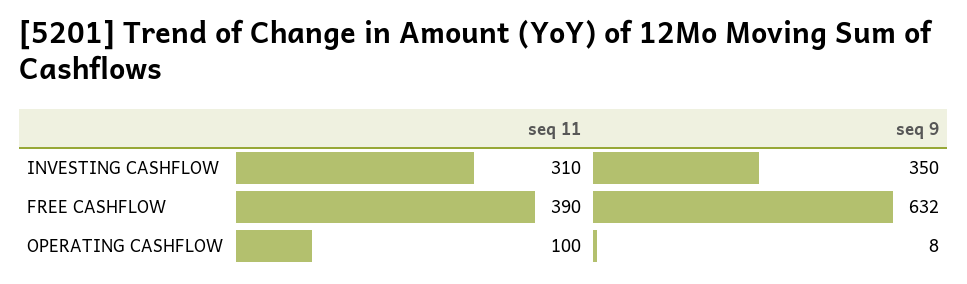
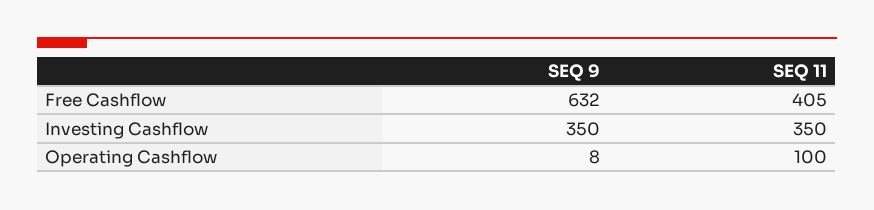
  {
    "seq 11": {
-     "INVESTING CASHFLOW": 310,
+     "INVESTING CASHFLOW": 350,
-     "FREE CASHFLOW": 390,
+     "FREE CASHFLOW": 405,
      "OPERATING CASHFLOW": 100
    },
    "seq 9": {
      "INVESTING CASHFLOW": 350,
      "FREE CASHFLOW": 632,
      "OPERATING CASHFLOW": 8
    }
  }

